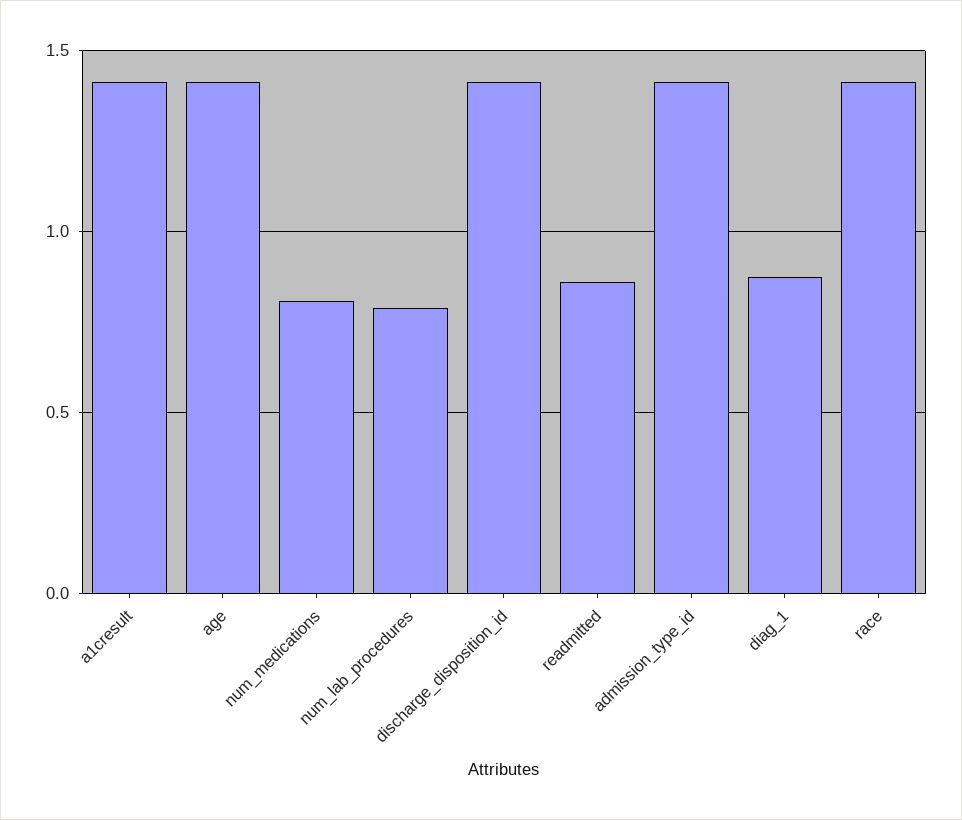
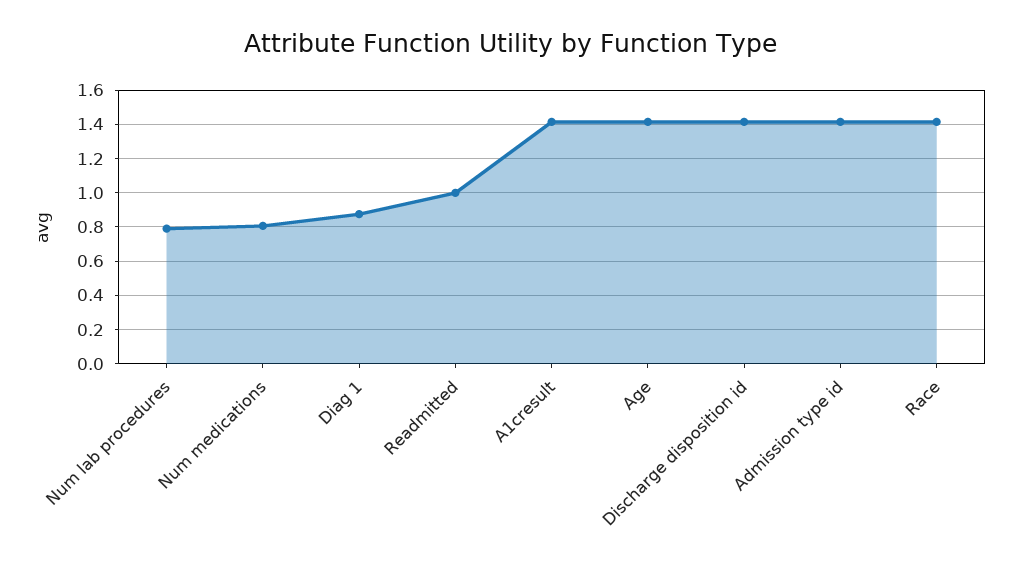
  {
    "a1cresult": 1.4,
    "age": 1.4,
    "num_medications": 0.8,
    "num_lab_procedures": 0.8,
    "discharge_disposition_id": 1.4,
-   "readmitted": 0.85,
+   "readmitted": 1,
    "admission_type_id": 1.4,
    "diag_1": 0.9,
    "race": 1.4
  }

